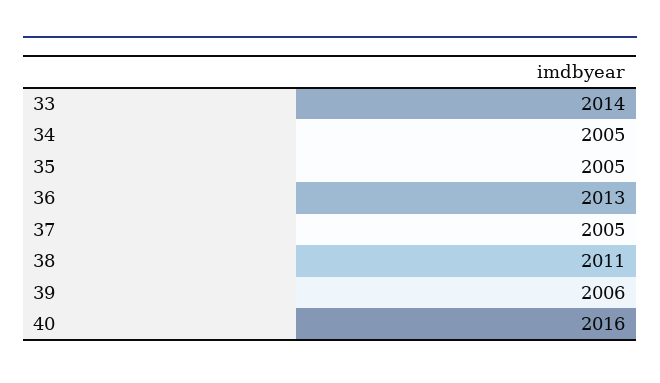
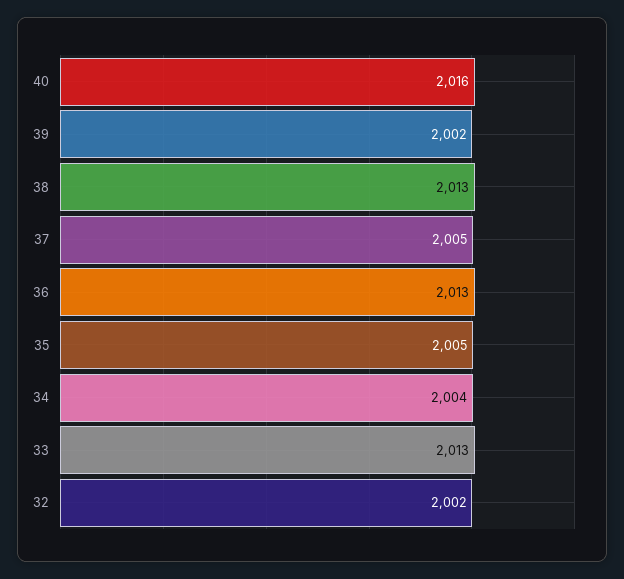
  {
-   "33": 2014,
+   "33": 2013,
-   "34": 2005,
+   "34": 2004,
    "35": 2005,
    "36": 2013,
    "37": 2005,
-   "38": 2011,
+   "38": 2013,
-   "39": 2006,
+   "39": 2002,
-   "40": 2016
+   "40": 2016,
+   "32": 2002
  }

